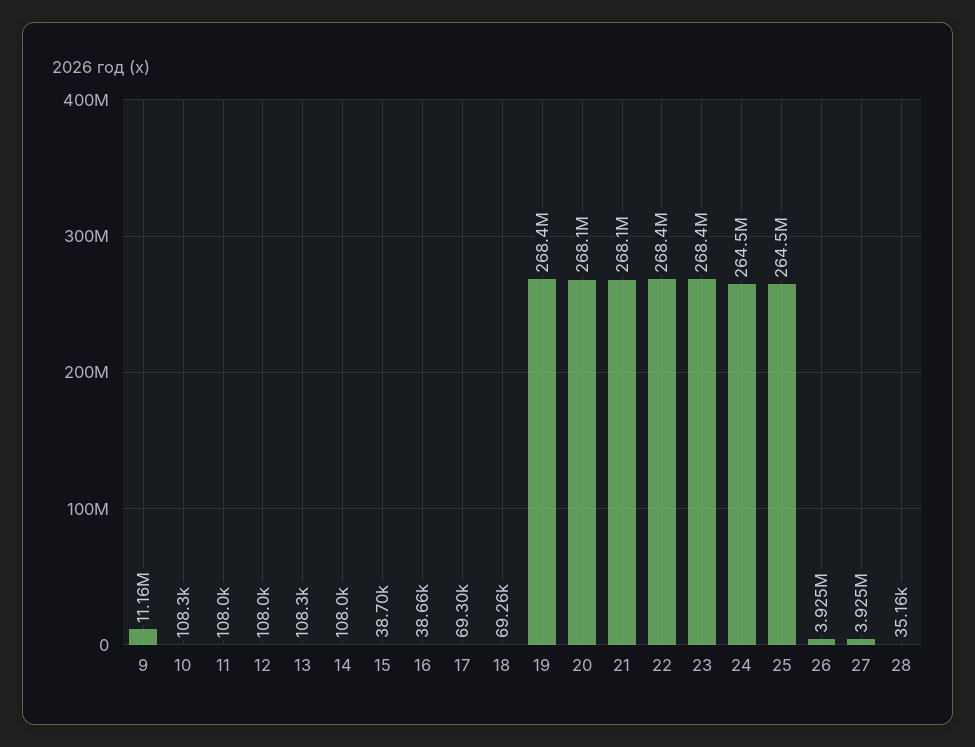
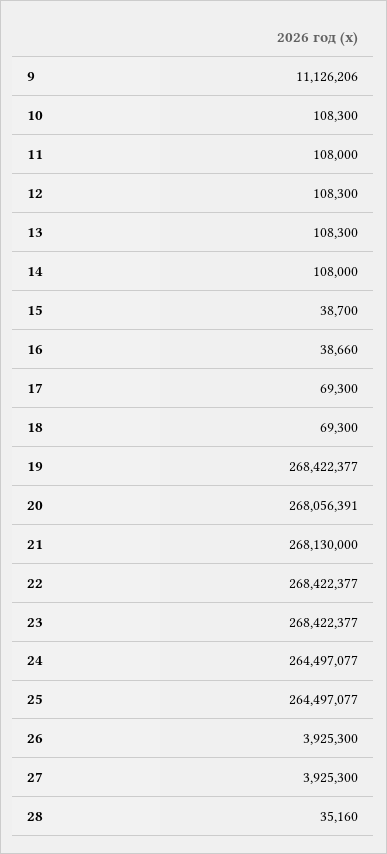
  {
-   "9": 11160000,
+   "9": 11126206,
    "10": 108300,
    "11": 108000,
-   "12": 108000,
+   "12": 108300,
    "13": 108300,
    "14": 108000,
    "15": 38700,
    "16": 38660,
    "17": 69300,
-   "18": 69260,
+   "18": 69300,
    "19": 268422377,
    "20": 268056391,
    "21": 268130000,
    "22": 268422377,
    "23": 268422377,
    "24": 264497077,
    "25": 264497077,
    "26": 3925300,
    "27": 3925300,
    "28": 35160
  }

